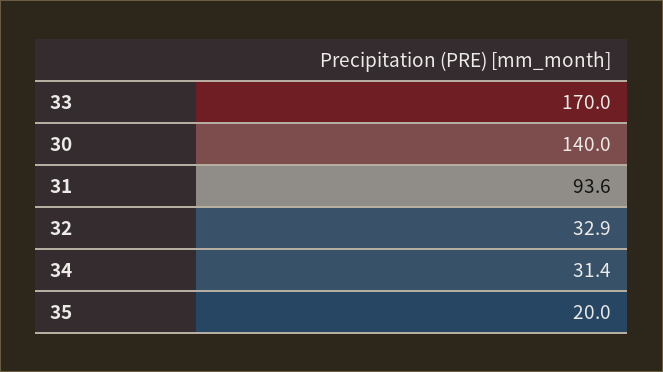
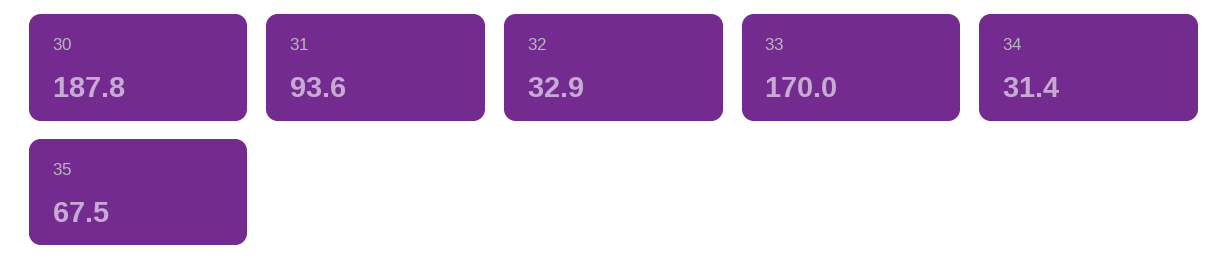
  {
    "33": 170,
-   "30": 140,
+   "30": 187.8,
    "31": 93.6,
    "32": 32.9,
    "34": 31.4,
-   "35": 20
+   "35": 67.5
  }

